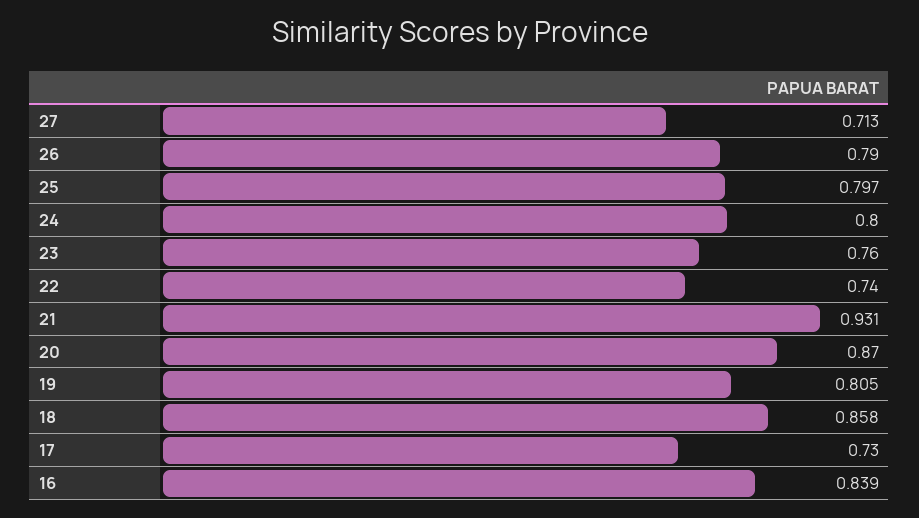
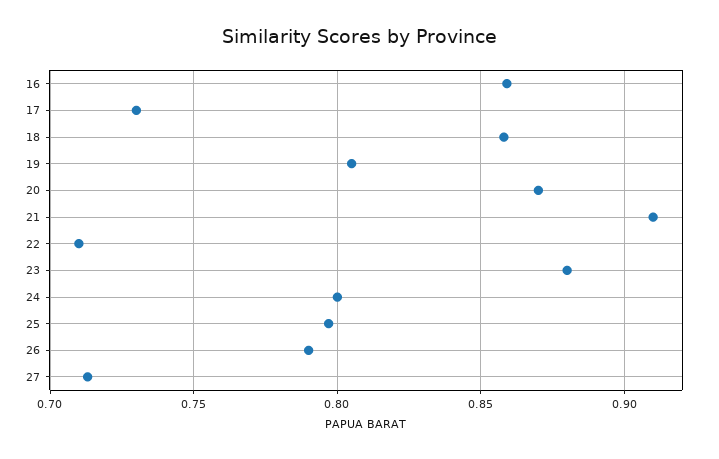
  {
    "27": 0.713,
    "26": 0.79,
    "25": 0.797,
    "24": 0.8,
-   "23": 0.76,
+   "23": 0.88,
-   "22": 0.74,
+   "22": 0.71,
-   "21": 0.931,
+   "21": 0.91,
    "20": 0.87,
    "19": 0.805,
    "18": 0.858,
    "17": 0.73,
-   "16": 0.839
+   "16": 0.86
  }

